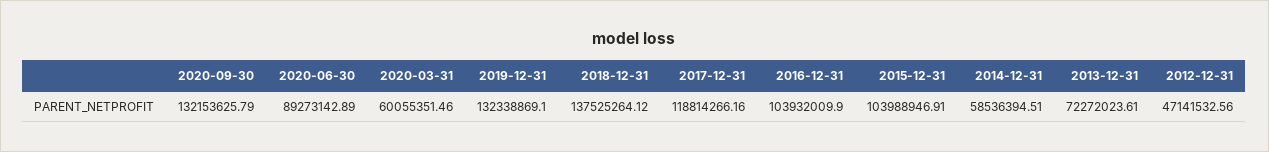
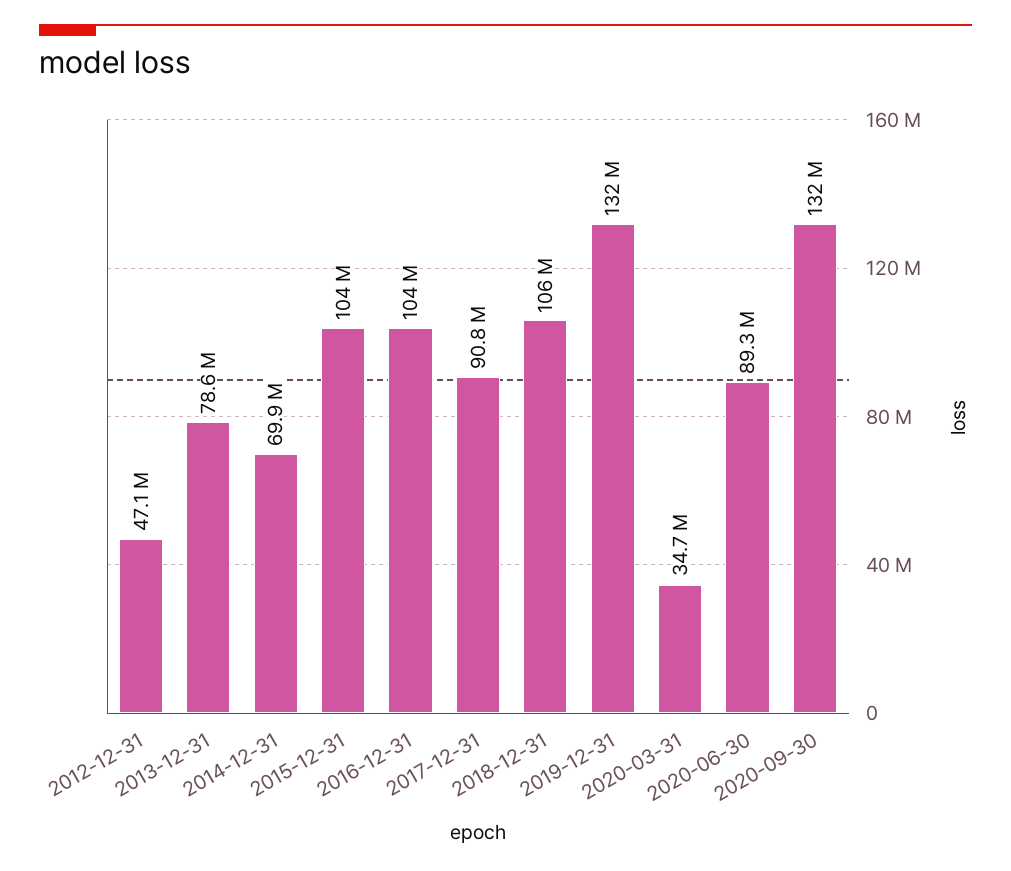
  {
    "2020-09-30": 132153625.79,
    "2020-06-30": 89273142.89,
-   "2020-03-31": 60055351.46,
+   "2020-03-31": 34700000,
    "2019-12-31": 132338869.1,
-   "2018-12-31": 137525264.12,
+   "2018-12-31": 106000000,
-   "2017-12-31": 118814266.16,
+   "2017-12-31": 90800000,
    "2016-12-31": 103932009.9,
    "2015-12-31": 103988946.91,
-   "2014-12-31": 58536394.51,
+   "2014-12-31": 69900000,
-   "2013-12-31": 72272023.61,
+   "2013-12-31": 78600000,
    "2012-12-31": 47141532.56
  }

